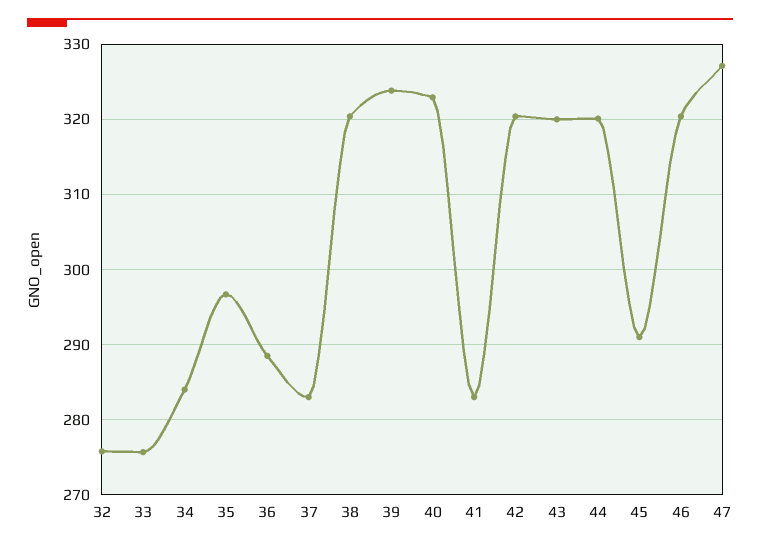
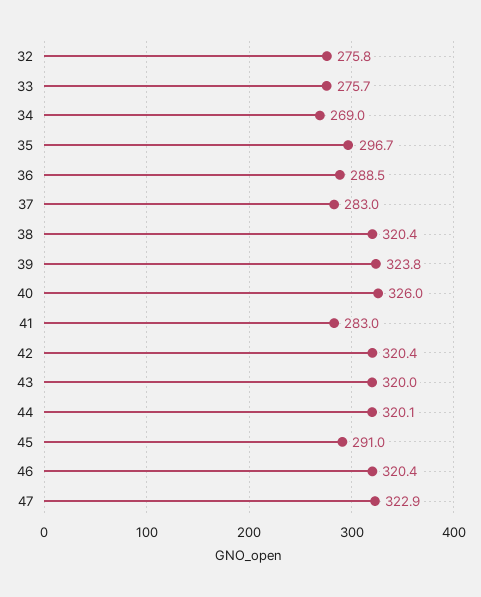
  {
    "32": 275.8,
    "33": 275.7,
-   "34": 284,
+   "34": 269,
    "35": 296.7,
    "36": 288.5,
    "37": 283,
    "38": 320.4,
    "39": 323.8,
-   "40": 323,
+   "40": 326,
    "41": 283,
    "42": 320.4,
    "43": 320,
    "44": 320.1,
    "45": 291,
    "46": 320.4,
-   "47": 327
+   "47": 322.9
  }

